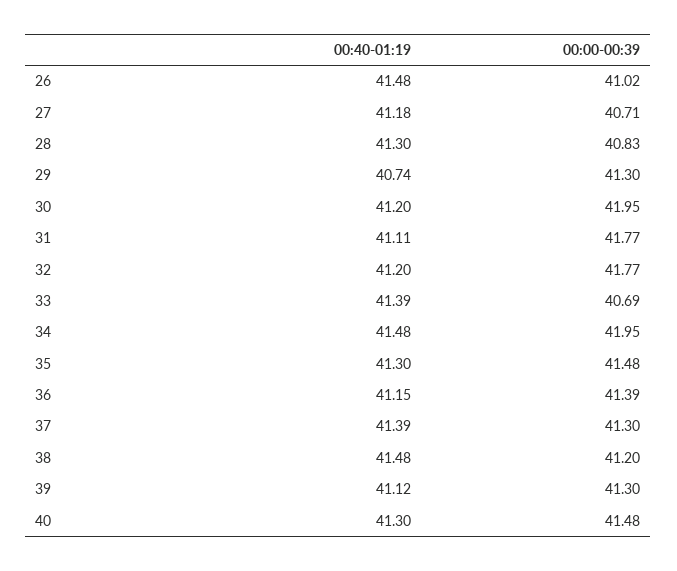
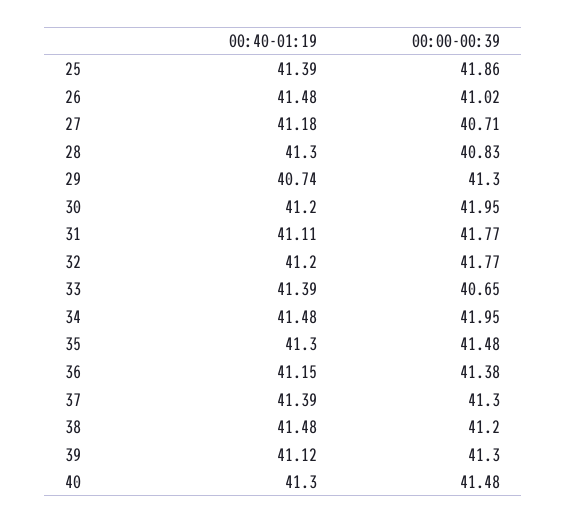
  {
    "00:40-01:19": {
      "26": 41.48,
      "27": 41.18,
      "28": 41.3,
      "29": 40.74,
      "30": 41.2,
      "31": 41.11,
      "32": 41.2,
      "33": 41.39,
      "34": 41.48,
      "35": 41.3,
      "36": 41.15,
      "37": 41.39,
      "38": 41.48,
      "39": 41.12,
-     "40": 41.3
+     "40": 41.3,
+     "25": 41.39
    },
    "00:00-00:39": {
      "26": 41.02,
      "27": 40.71,
      "28": 40.83,
      "29": 41.3,
      "30": 41.95,
      "31": 41.77,
      "32": 41.77,
-     "33": 40.69,
+     "33": 40.65,
      "34": 41.95,
      "35": 41.48,
-     "36": 41.39,
+     "36": 41.38,
      "37": 41.3,
      "38": 41.2,
      "39": 41.3,
-     "40": 41.48
+     "40": 41.48,
+     "25": 41.86
    }
  }

